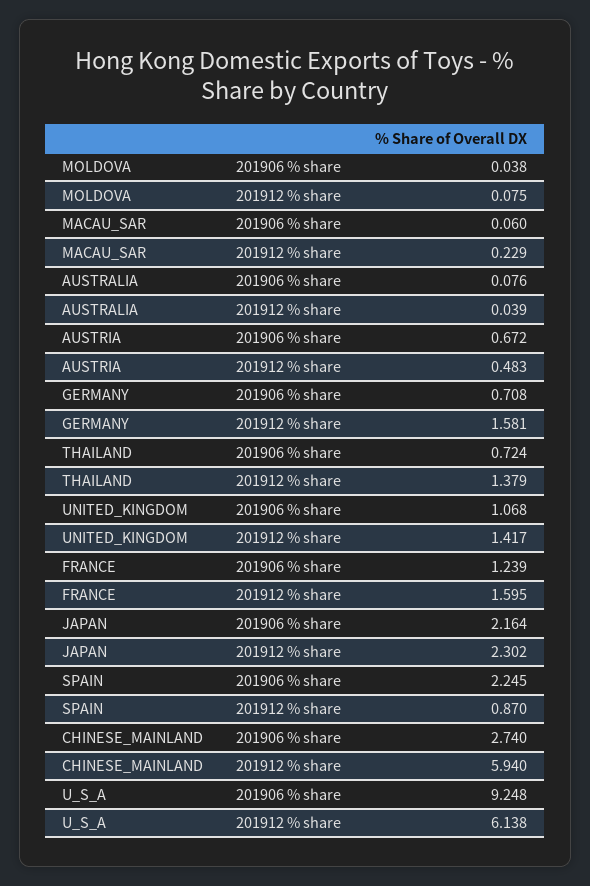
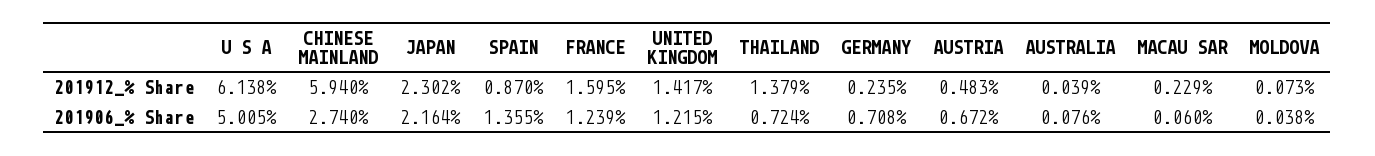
  {
    "MOLDOVA": {
      "201906 % share": 0.038,
-     "201912 % share": 0.075
+     "201912 % share": 0.073
    },
    "MACAU_SAR": {
      "201906 % share": 0.06,
      "201912 % share": 0.229
    },
    "AUSTRALIA": {
      "201906 % share": 0.076,
      "201912 % share": 0.039
    },
    "AUSTRIA": {
      "201906 % share": 0.672,
      "201912 % share": 0.483
    },
    "GERMANY": {
      "201906 % share": 0.708,
-     "201912 % share": 1.581
+     "201912 % share": 0.235
    },
    "THAILAND": {
      "201906 % share": 0.724,
      "201912 % share": 1.379
    },
    "UNITED_KINGDOM": {
-     "201906 % share": 1.068,
+     "201906 % share": 1.215,
      "201912 % share": 1.417
    },
    "FRANCE": {
      "201906 % share": 1.239,
      "201912 % share": 1.595
    },
    "JAPAN": {
      "201906 % share": 2.164,
      "201912 % share": 2.302
    },
    "SPAIN": {
-     "201906 % share": 2.245,
+     "201906 % share": 1.355,
      "201912 % share": 0.87
    },
    "CHINESE_MAINLAND": {
      "201906 % share": 2.74,
      "201912 % share": 5.94
    },
    "U_S_A": {
-     "201906 % share": 9.248,
+     "201906 % share": 5.005,
      "201912 % share": 6.138
    }
  }

